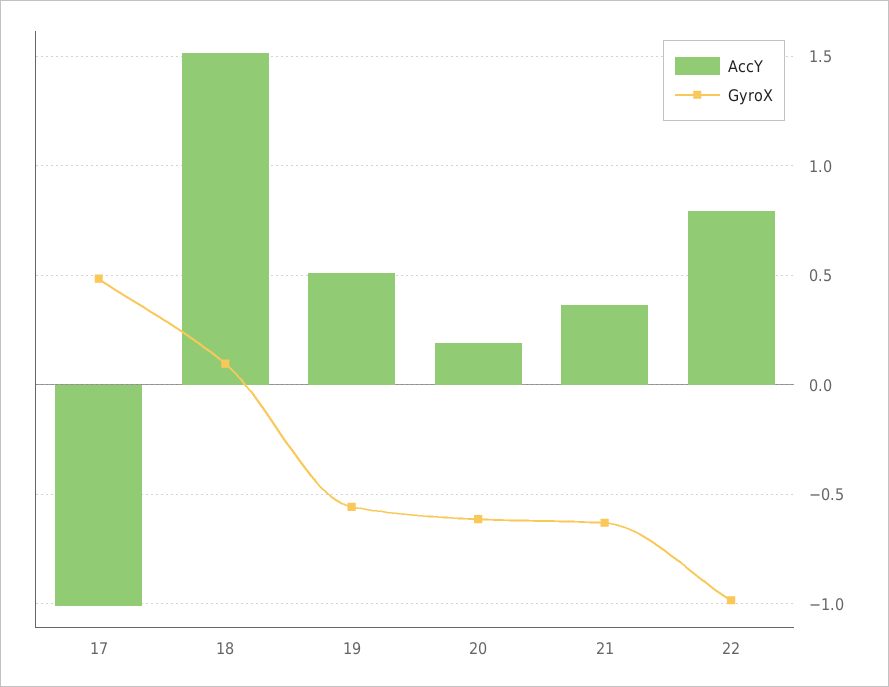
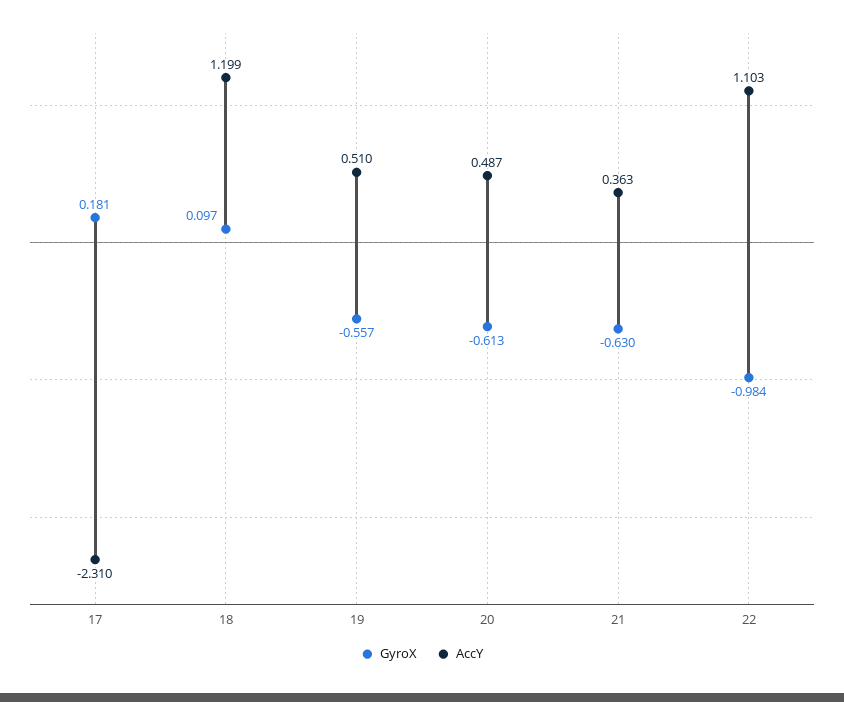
  {
    "AccY": {
-     "17": -1,
+     "17": -2.31,
-     "18": 1.5,
+     "18": 1.199,
      "19": 0.51,
-     "20": 0.2,
+     "20": 0.487,
      "21": 0.363,
-     "22": 0.8
+     "22": 1.103
    },
    "GyroX": {
-     "17": 0.5,
+     "17": 0.181,
      "18": 0.097,
      "19": -0.557,
      "20": -0.613,
      "21": -0.63,
      "22": -0.984
    }
  }

